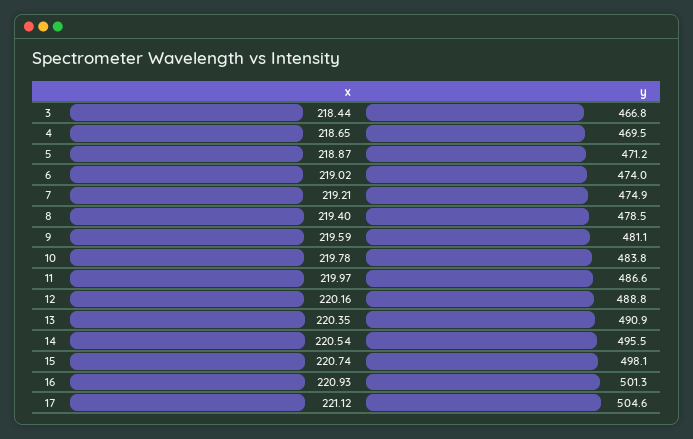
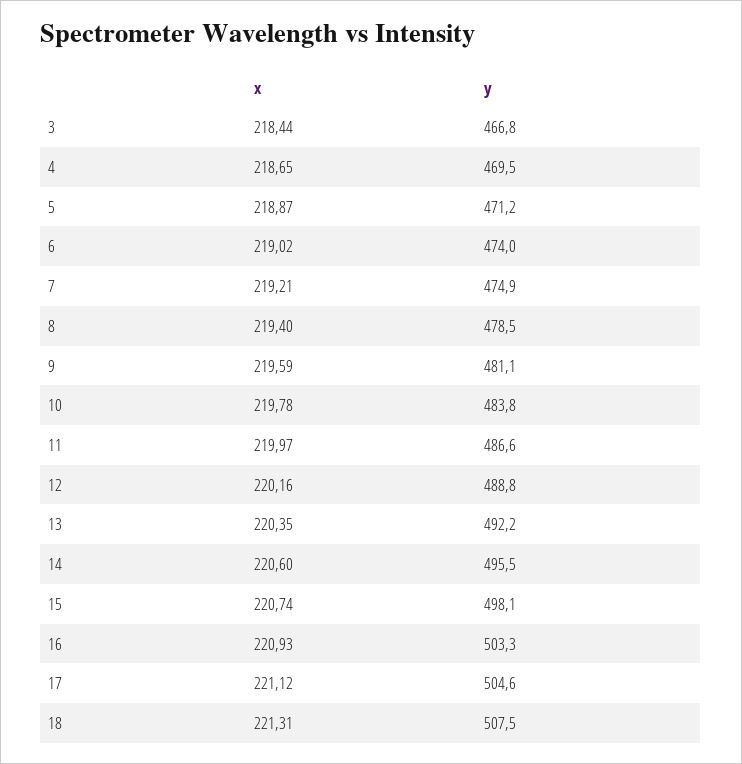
  {
    "x": {
      "3": 218.44,
      "4": 218.65,
      "5": 218.87,
      "6": 219.02,
      "7": 219.21,
      "8": 219.4,
      "9": 219.59,
      "10": 219.78,
      "11": 219.97,
      "12": 220.16,
      "13": 220.35,
-     "14": 220.54,
+     "14": 220.6,
      "15": 220.74,
      "16": 220.93,
-     "17": 221.12
+     "17": 221.12,
+     "18": 221.31
    },
    "y": {
      "3": 466.8,
      "4": 469.5,
      "5": 471.2,
      "6": 474,
      "7": 474.9,
      "8": 478.5,
      "9": 481.1,
      "10": 483.8,
      "11": 486.6,
      "12": 488.8,
-     "13": 490.9,
+     "13": 492.2,
      "14": 495.5,
      "15": 498.1,
-     "16": 501.3,
+     "16": 503.3,
-     "17": 504.6
+     "17": 504.6,
+     "18": 507.5
    }
  }

